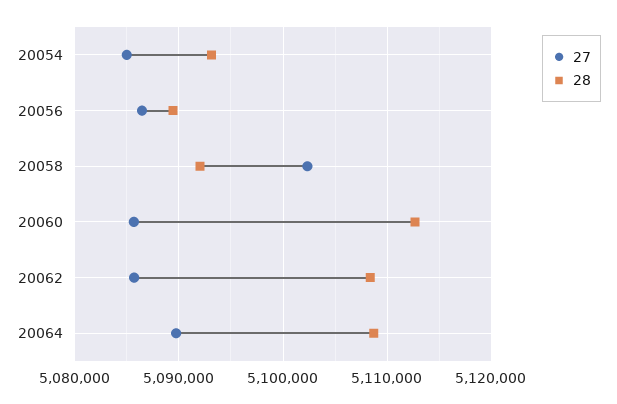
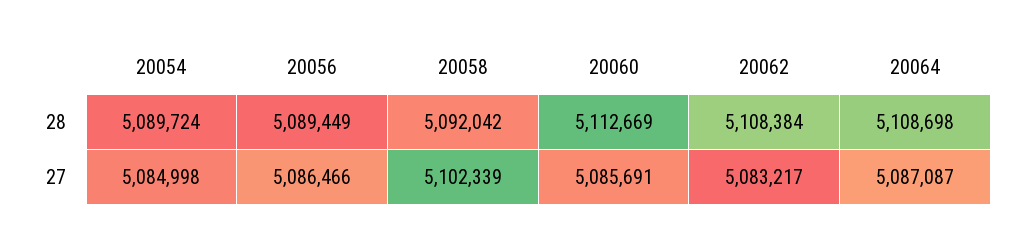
  {
    "27": {
      "20054": 5084998,
      "20056": 5086466,
      "20058": 5102339,
      "20060": 5085691,
-     "20062": 5086000,
+     "20062": 5083217,
-     "20064": 5090000
+     "20064": 5087087
    },
    "28": {
-     "20054": 5093000,
+     "20054": 5089724,
      "20056": 5089449,
      "20058": 5092042,
      "20060": 5112669,
      "20062": 5108384,
      "20064": 5108698
    }
  }

